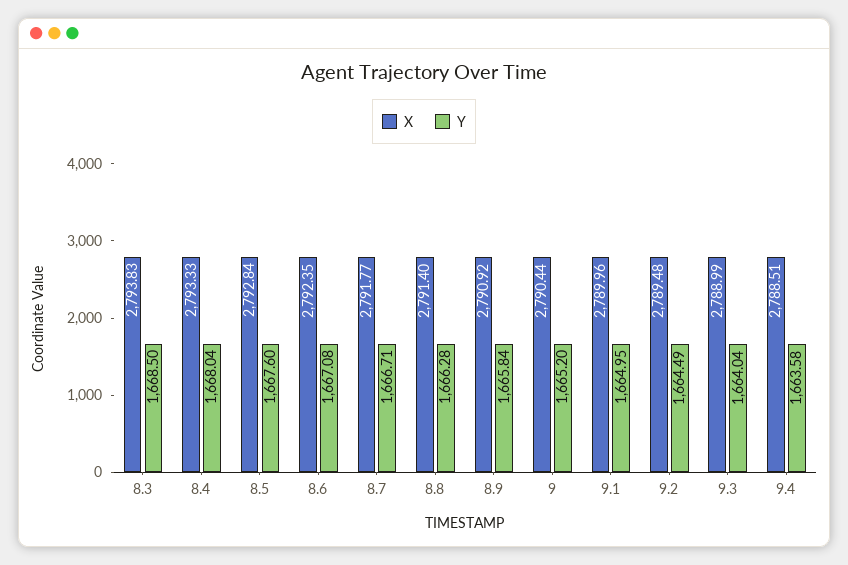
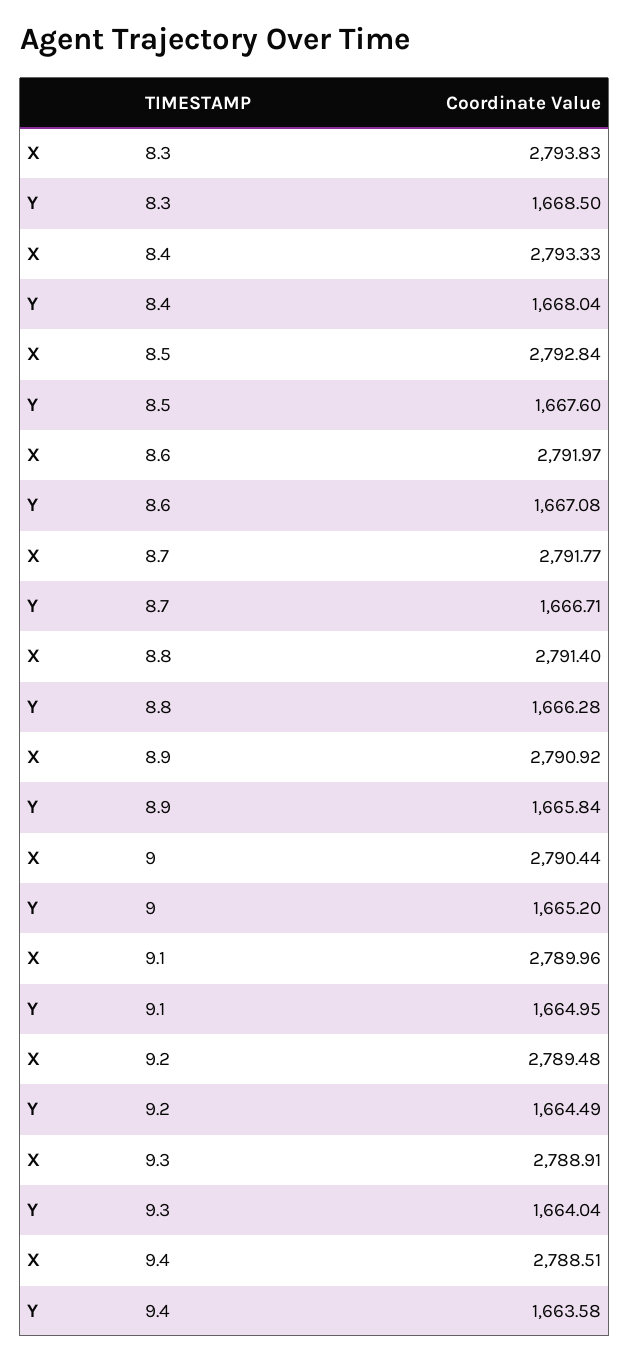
  {
    "X": {
      "8.3": 2793.83,
      "8.4": 2793.33,
      "8.5": 2792.84,
-     "8.6": 2792.35,
+     "8.6": 2791.97,
      "8.7": 2791.77,
      "8.8": 2791.4,
      "8.9": 2790.92,
      "9": 2790.44,
      "9.1": 2789.96,
      "9.2": 2789.48,
-     "9.3": 2788.99,
+     "9.3": 2788.91,
      "9.4": 2788.51
    },
    "Y": {
      "8.3": 1668.5,
      "8.4": 1668.04,
      "8.5": 1667.6,
      "8.6": 1667.08,
      "8.7": 1666.71,
      "8.8": 1666.28,
      "8.9": 1665.84,
      "9": 1665.2,
      "9.1": 1664.95,
      "9.2": 1664.49,
      "9.3": 1664.04,
      "9.4": 1663.58
    }
  }

